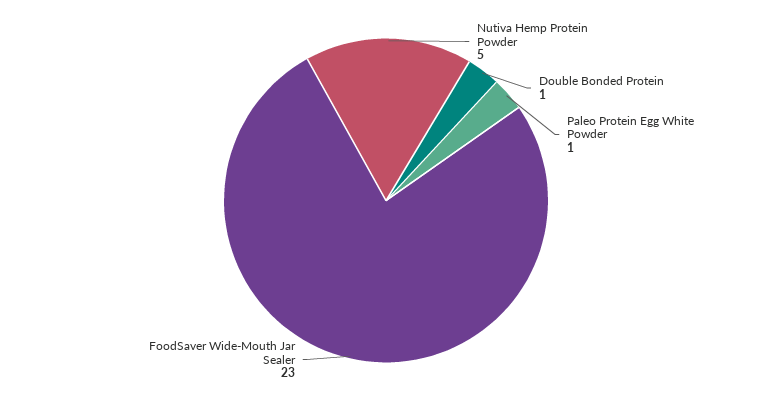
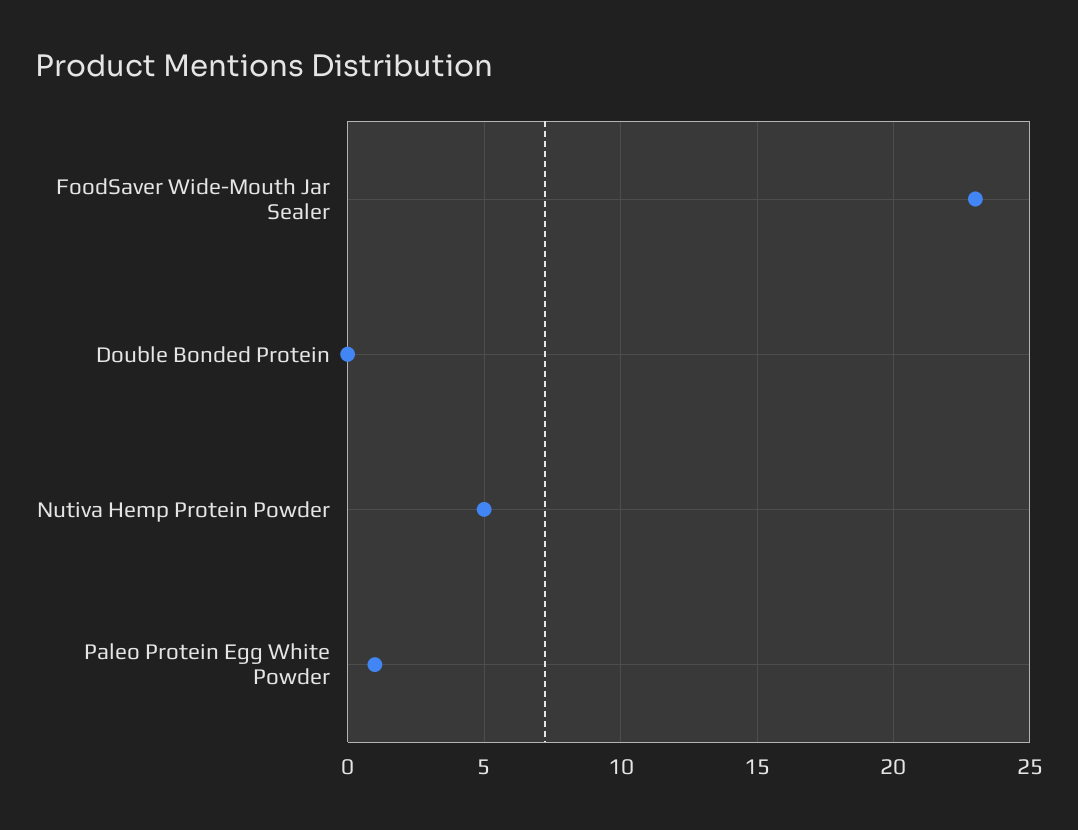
  {
    "Nutiva Hemp Protein Powder": 5,
-   "Double Bonded Protein": 1,
+   "Double Bonded Protein": 0,
    "Paleo Protein Egg White Powder": 1,
    "FoodSaver Wide-Mouth Jar Sealer": 23
  }

